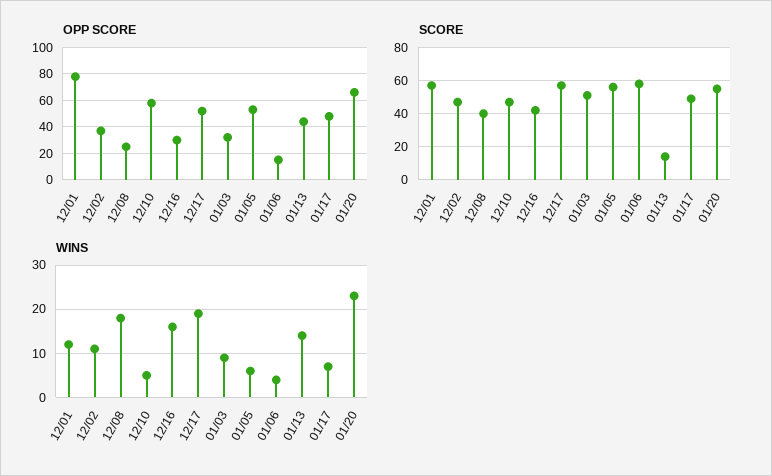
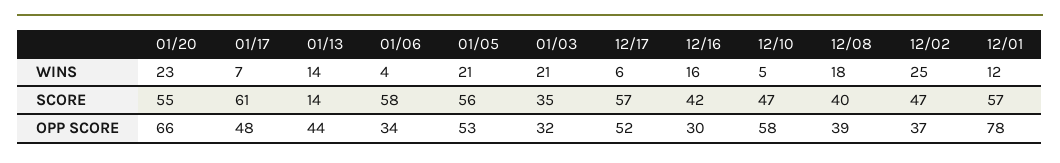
  {
    "OPP SCORE": {
      "12/01": 78,
      "12/02": 37,
-     "12/08": 25,
+     "12/08": 39,
      "12/10": 58,
      "12/16": 30,
      "12/17": 52,
      "01/03": 32,
      "01/05": 53,
-     "01/06": 15,
+     "01/06": 34,
      "01/13": 44,
      "01/17": 48,
      "01/20": 66
    },
    "SCORE": {
      "12/01": 57,
      "12/02": 47,
      "12/08": 40,
      "12/10": 47,
      "12/16": 42,
      "12/17": 57,
-     "01/03": 50,
+     "01/03": 35,
      "01/05": 56,
      "01/06": 58,
      "01/13": 14,
-     "01/17": 50,
+     "01/17": 61,
      "01/20": 55
    },
    "WINS": {
      "12/01": 12,
-     "12/02": 10,
+     "12/02": 25,
      "12/08": 18,
      "12/10": 5,
      "12/16": 16,
-     "12/17": 20,
+     "12/17": 6,
-     "01/03": 10,
+     "01/03": 21,
-     "01/05": 5,
+     "01/05": 21,
      "01/06": 4,
      "01/13": 14,
      "01/17": 7,
      "01/20": 23
    }
  }

